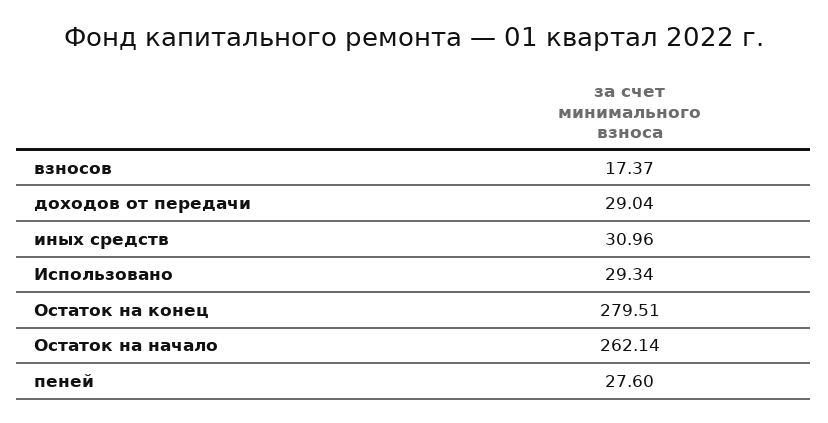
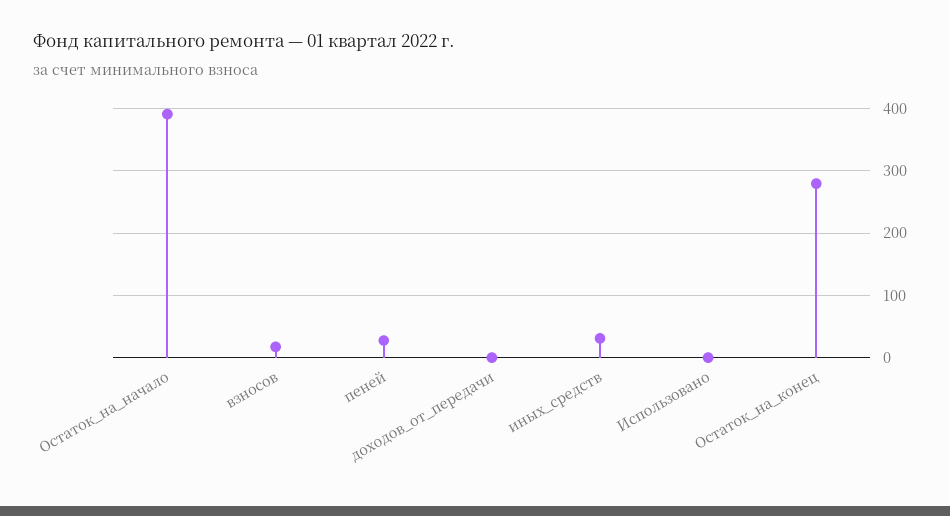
  {
    "взносов": 17.37,
-   "доходов от передачи": 29.04,
+   "доходов от передачи": 0,
    "иных средств": 30.96,
-   "Использовано": 29.34,
+   "Использовано": 0,
    "Остаток на конец": 279.51,
-   "Остаток на начало": 262.14,
+   "Остаток на начало": 390,
    "пеней": 27.6
  }

